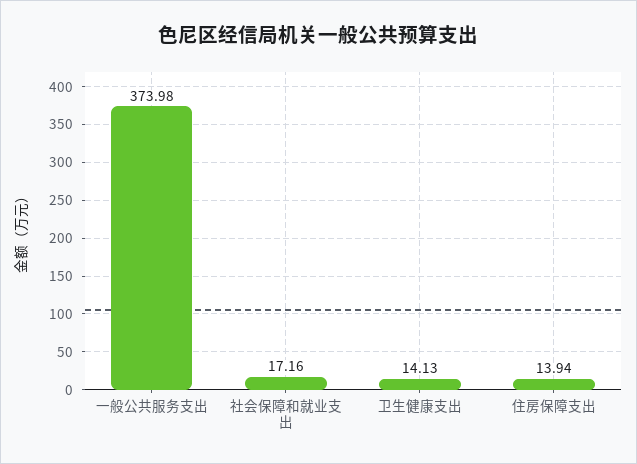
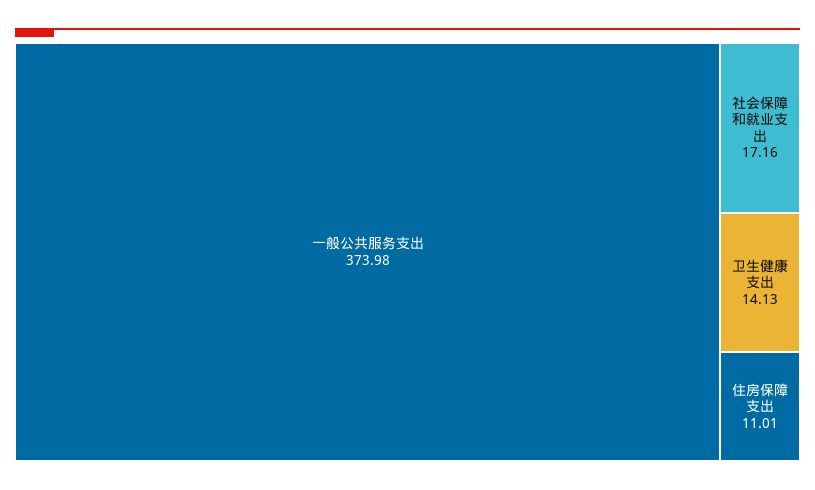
  {
    "一般公共服务支出": 373.98,
    "社会保障和就业支出": 17.16,
    "卫生健康支出": 14.13,
-   "住房保障支出": 13.94
+   "住房保障支出": 11.01
  }

